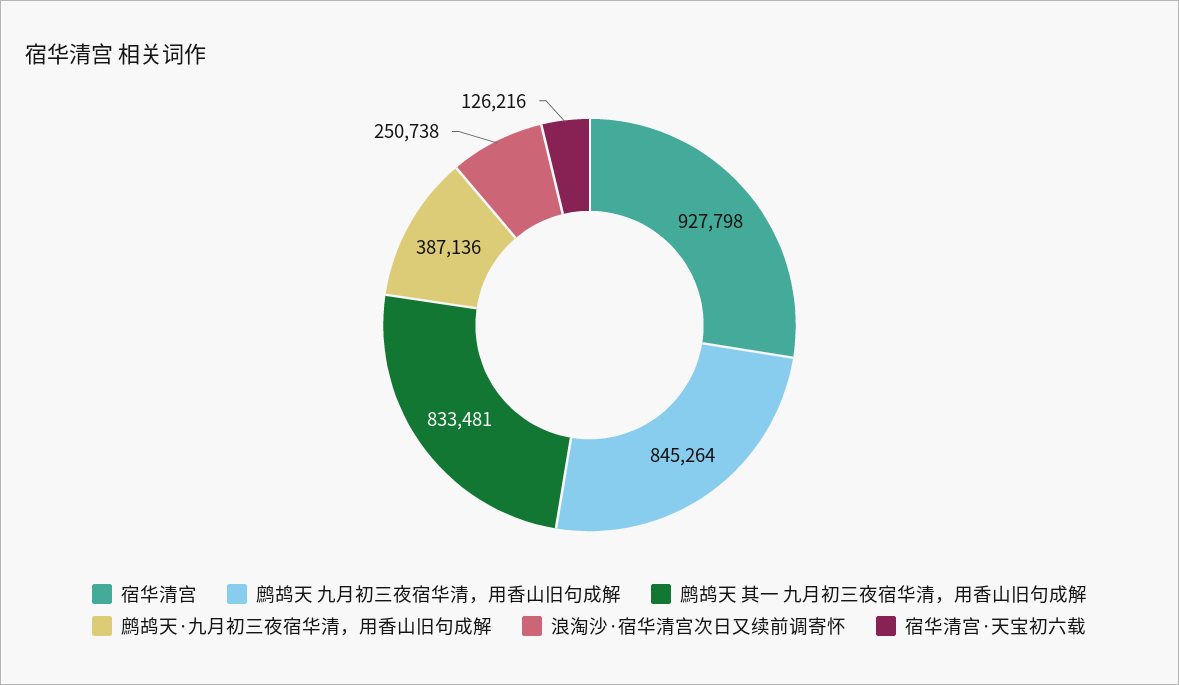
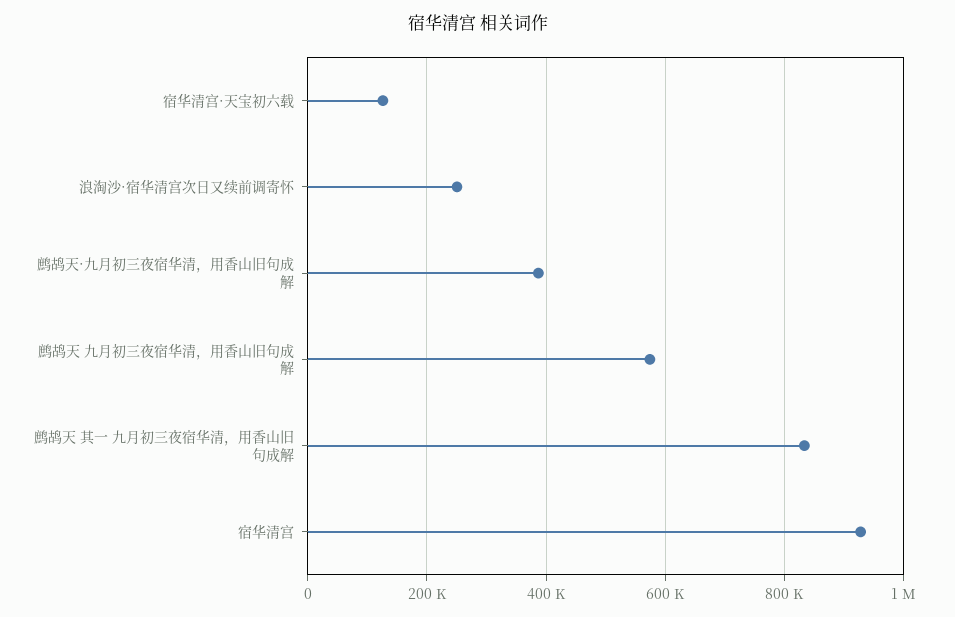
  {
    "宿华清宫": 927798,
-   "鹧鸪天 九月初三夜宿华清，用香山旧句成解": 845264,
+   "鹧鸪天 九月初三夜宿华清，用香山旧句成解": 580000,
    "鹧鸪天 其一 九月初三夜宿华清，用香山旧句成解": 833481,
    "鹧鸪天·九月初三夜宿华清，用香山旧句成解": 387136,
    "浪淘沙·宿华清宫次日又续前调寄怀": 250738,
    "宿华清宫·天宝初六载": 126216
  }

